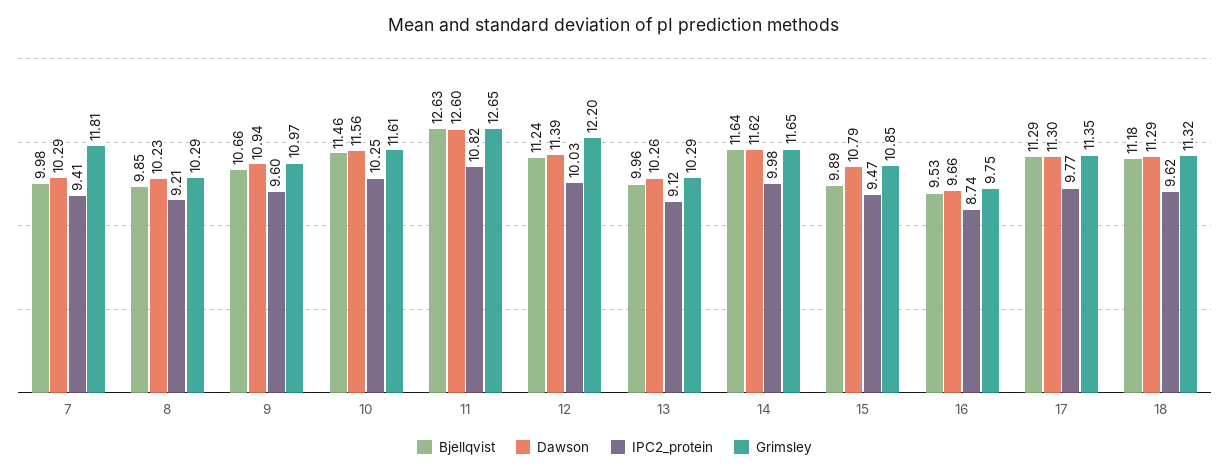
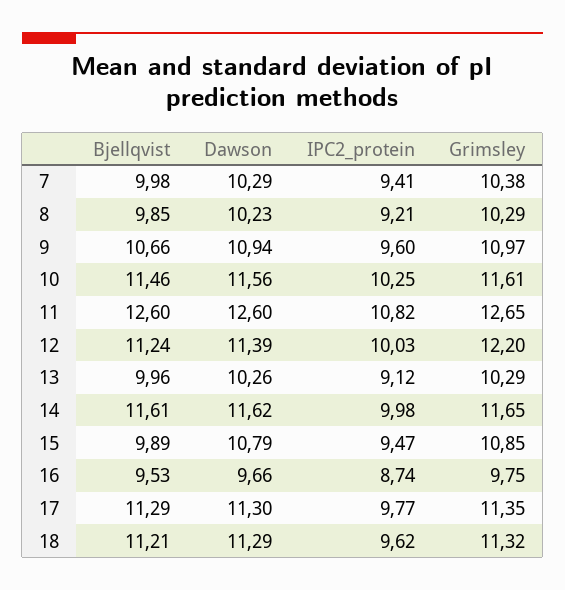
  {
    "Bjellqvist": {
      "7": 9.98,
      "8": 9.85,
      "9": 10.66,
      "10": 11.46,
-     "11": 12.63,
+     "11": 12.6,
      "12": 11.24,
      "13": 9.96,
-     "14": 11.64,
+     "14": 11.61,
      "15": 9.89,
      "16": 9.53,
      "17": 11.29,
-     "18": 11.18
+     "18": 11.21
    },
    "Dawson": {
      "7": 10.29,
      "8": 10.23,
      "9": 10.94,
      "10": 11.56,
      "11": 12.6,
      "12": 11.39,
      "13": 10.26,
      "14": 11.62,
      "15": 10.79,
      "16": 9.66,
      "17": 11.3,
      "18": 11.29
    },
    "IPC2_protein": {
      "7": 9.41,
      "8": 9.21,
      "9": 9.6,
      "10": 10.25,
      "11": 10.82,
      "12": 10.03,
      "13": 9.12,
      "14": 9.98,
      "15": 9.47,
      "16": 8.74,
      "17": 9.77,
      "18": 9.62
    },
    "Grimsley": {
-     "7": 11.81,
+     "7": 10.38,
      "8": 10.29,
      "9": 10.97,
      "10": 11.61,
      "11": 12.65,
      "12": 12.2,
      "13": 10.29,
      "14": 11.65,
      "15": 10.85,
      "16": 9.75,
      "17": 11.35,
      "18": 11.32
    }
  }

